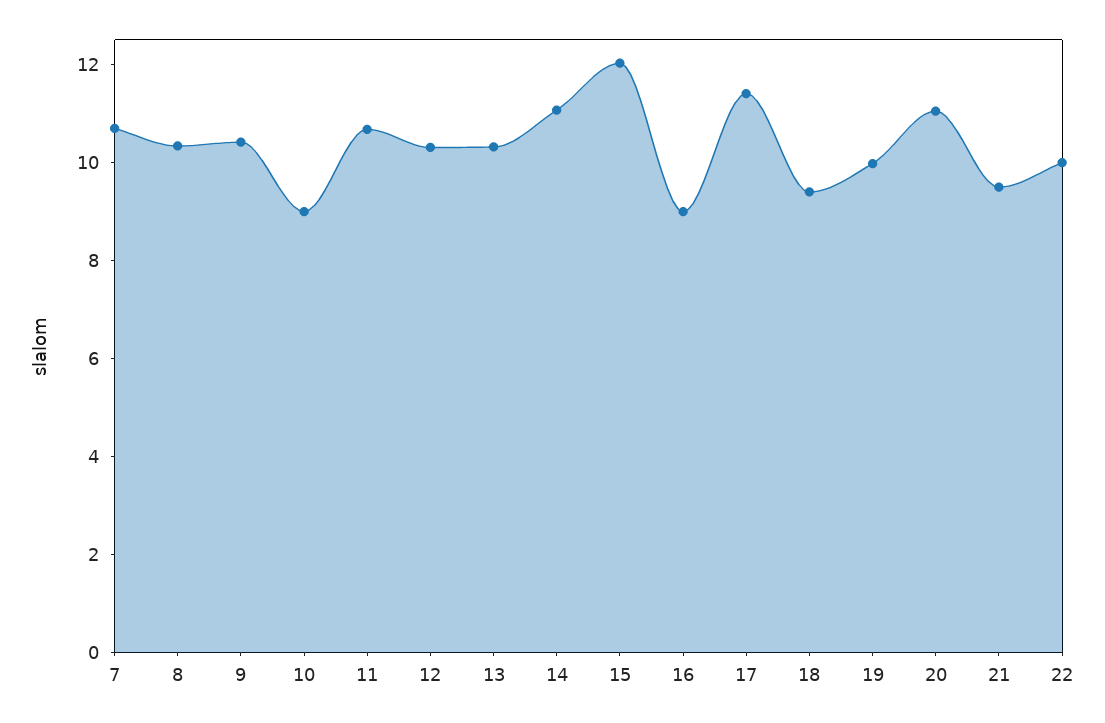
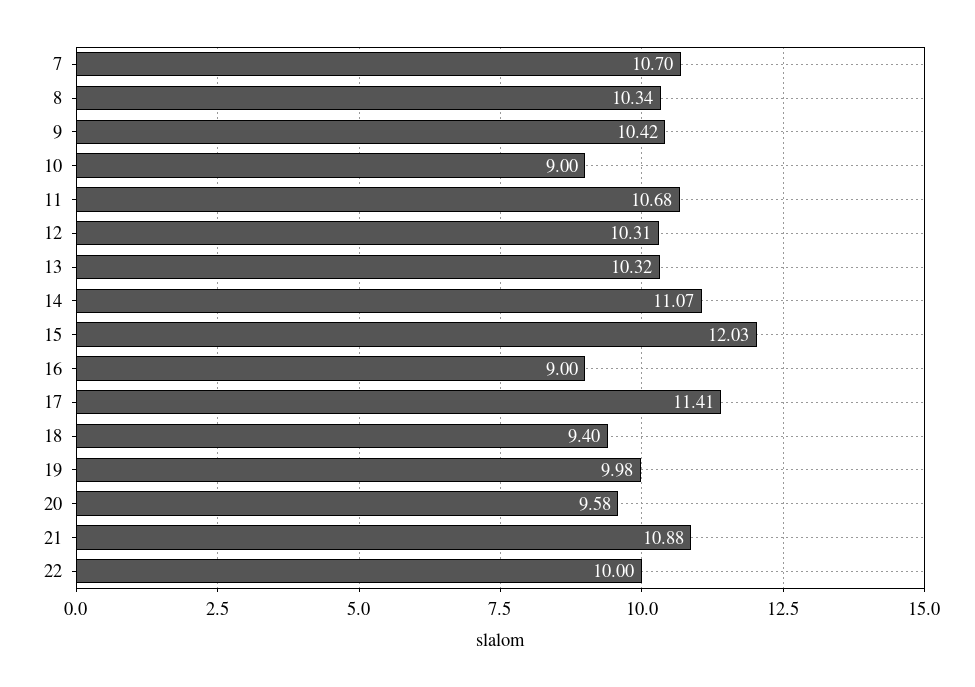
  {
    "7": 10.7,
    "8": 10.34,
    "9": 10.42,
    "10": 9,
    "11": 10.68,
    "12": 10.31,
    "13": 10.32,
    "14": 11.07,
    "15": 12.03,
    "16": 9,
    "17": 11.41,
    "18": 9.4,
    "19": 9.98,
-   "20": 11,
+   "20": 9.58,
-   "21": 9.5,
+   "21": 10.88,
    "22": 10
  }

